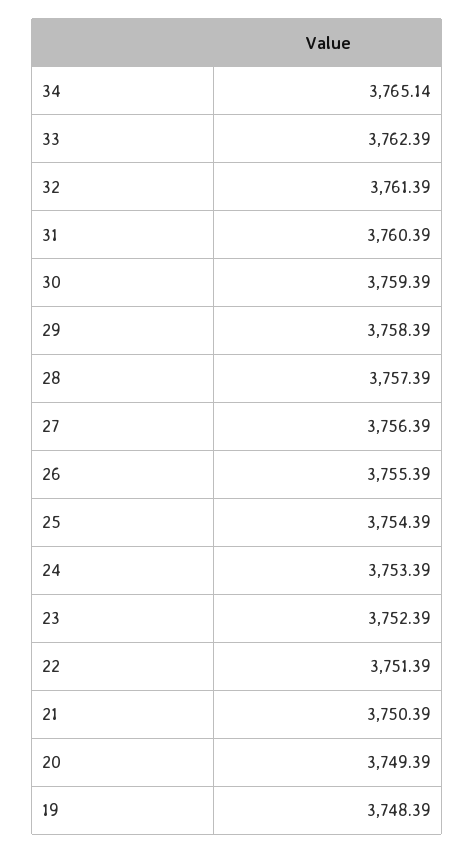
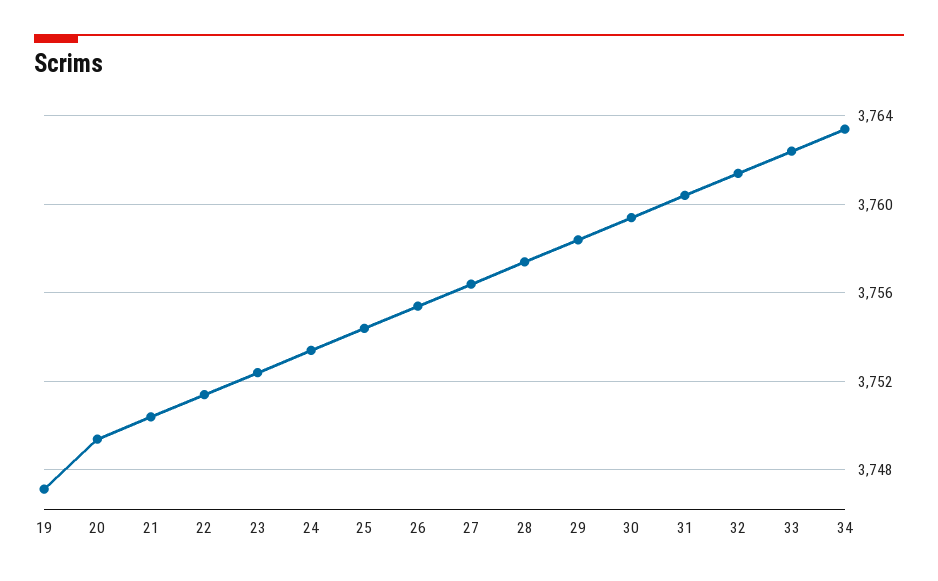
  {
-   "34": 3765.14,
+   "34": 3763.5,
    "33": 3762.39,
    "32": 3761.39,
    "31": 3760.39,
    "30": 3759.39,
    "29": 3758.39,
    "28": 3757.39,
    "27": 3756.39,
    "26": 3755.39,
    "25": 3754.39,
    "24": 3753.39,
    "23": 3752.39,
    "22": 3751.39,
    "21": 3750.39,
    "20": 3749.39,
-   "19": 3748.39
+   "19": 3747
  }

